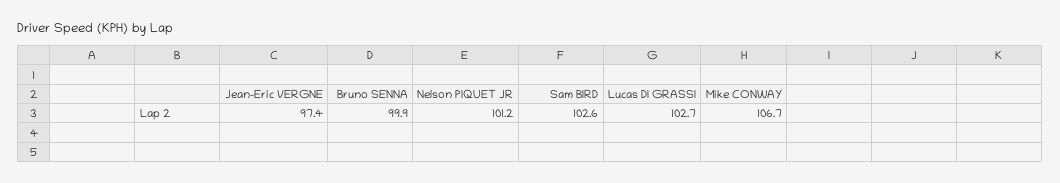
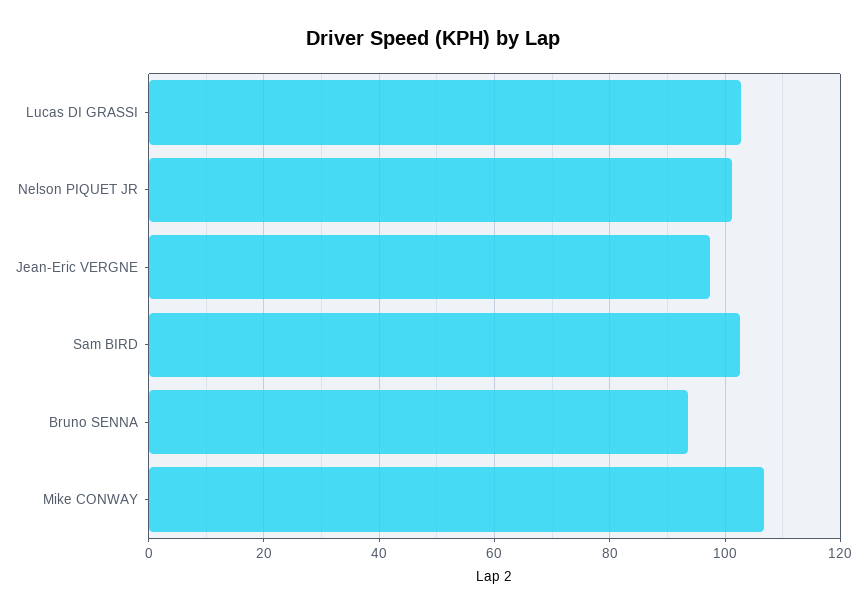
  {
    "Jean-Eric VERGNE": 97.4,
-   "Bruno SENNA": 99.9,
+   "Bruno SENNA": 94,
    "Nelson PIQUET JR": 101.2,
    "Sam BIRD": 102.6,
    "Lucas DI GRASSI": 102.7,
    "Mike CONWAY": 106.7
  }

